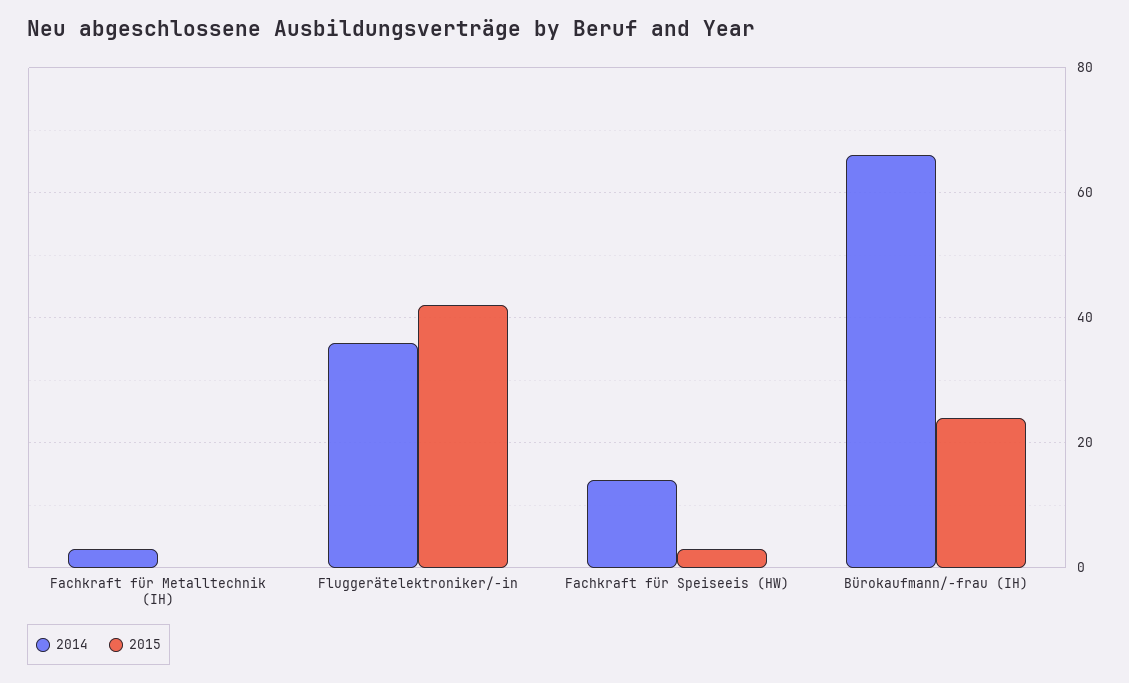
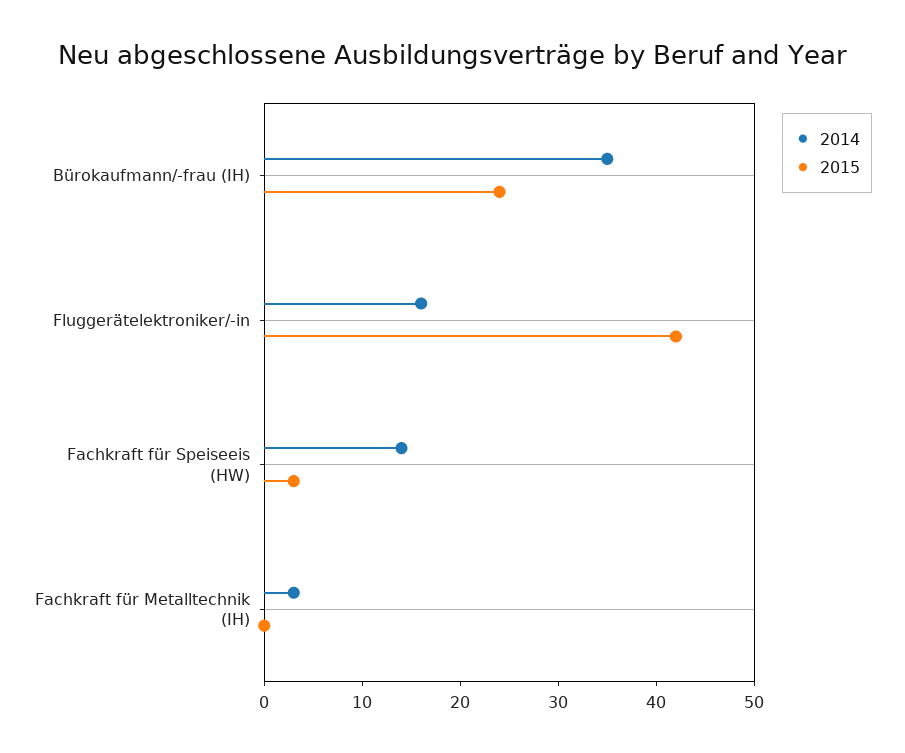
  {
    "2014": {
      "Fachkraft für Metalltechnik (IH)": 3,
-     "Fluggerätelektroniker/-in": 35,
+     "Fluggerätelektroniker/-in": 16,
      "Fachkraft für Speiseeis (HW)": 14,
-     "Bürokaufmann/-frau (IH)": 65
+     "Bürokaufmann/-frau (IH)": 35
    },
    "2015": {
      "Fachkraft für Metalltechnik (IH)": 0,
      "Fluggerätelektroniker/-in": 42,
      "Fachkraft für Speiseeis (HW)": 3,
      "Bürokaufmann/-frau (IH)": 24
    }
  }

